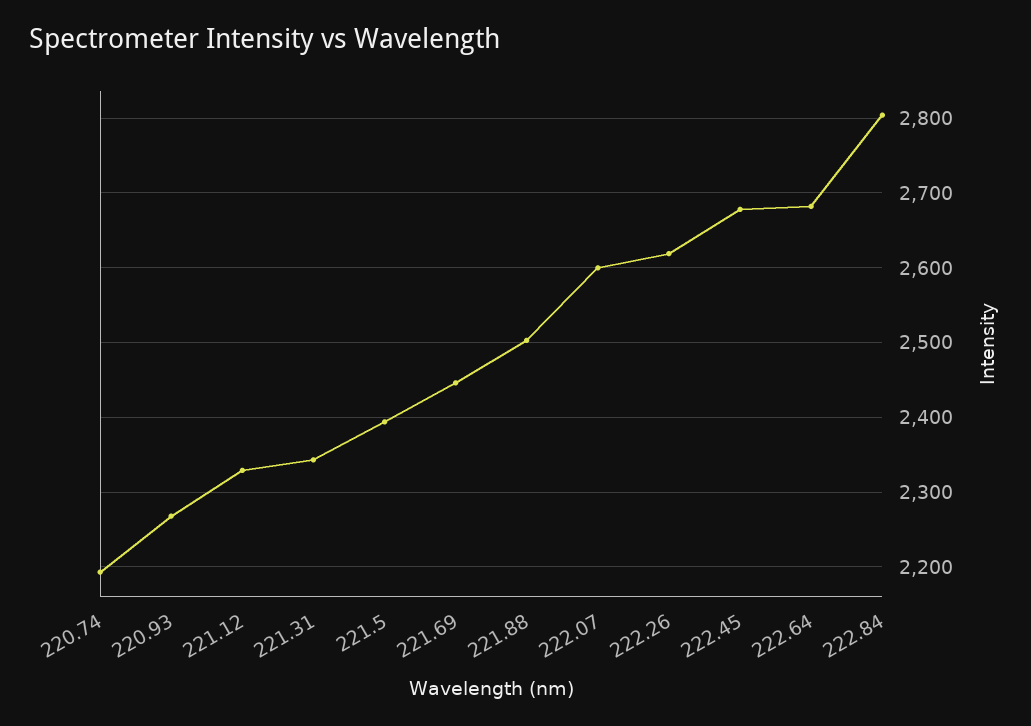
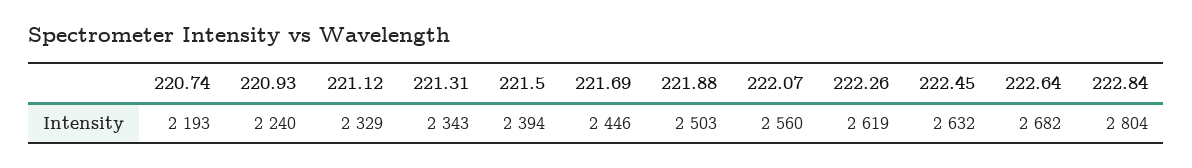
  {
    "220.74": 2193,
-   "220.93": 2270,
+   "220.93": 2240,
    "221.12": 2329,
    "221.31": 2343,
    "221.5": 2394,
    "221.69": 2446,
    "221.88": 2503,
-   "222.07": 2600,
+   "222.07": 2560,
    "222.26": 2619,
-   "222.45": 2680,
+   "222.45": 2632,
    "222.64": 2682,
    "222.84": 2804
  }

